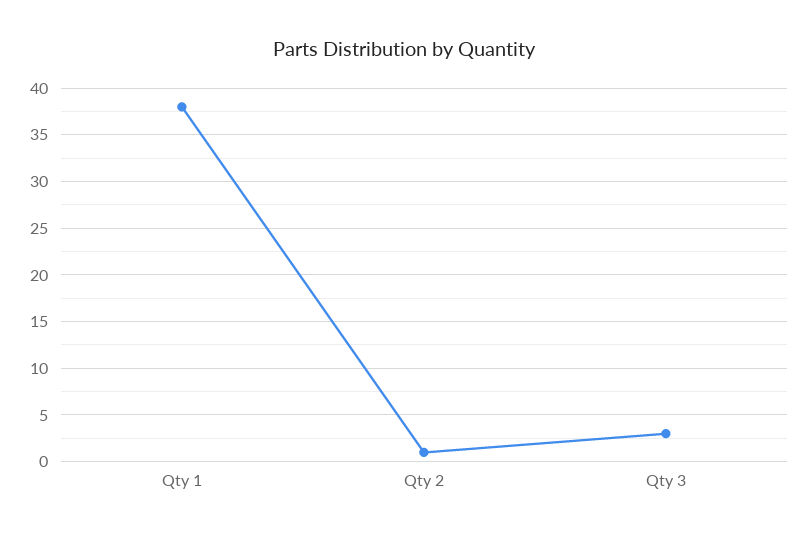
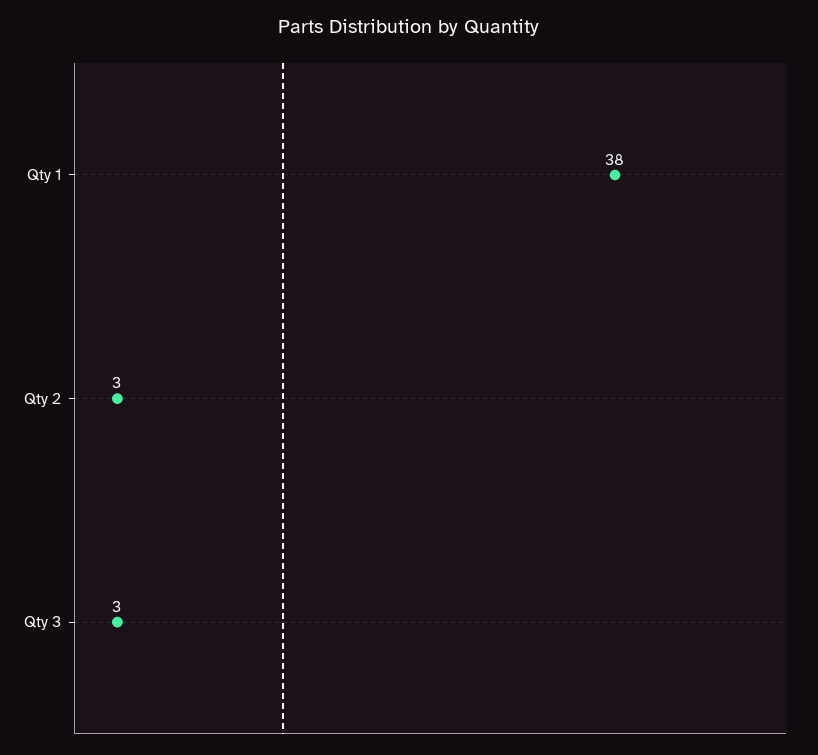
  {
    "Qty 1": 38,
-   "Qty 2": 1,
+   "Qty 2": 3,
    "Qty 3": 3
  }

